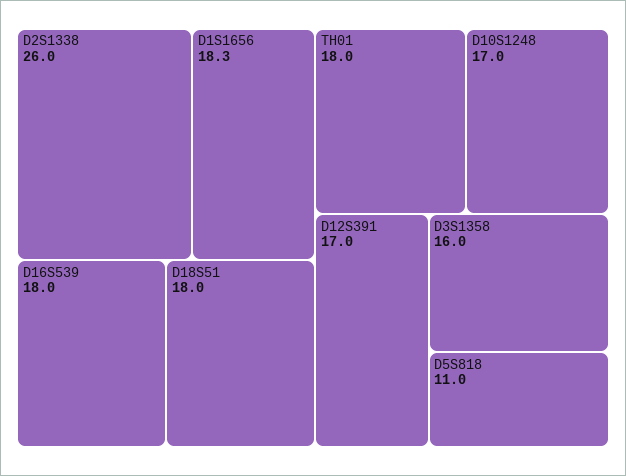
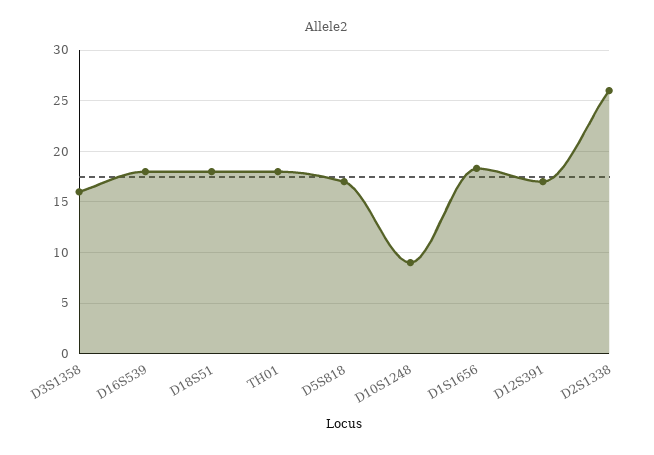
  {
    "D2S1338": 26,
    "D1S1656": 18.3,
    "D16S539": 18,
    "D18S51": 18,
    "TH01": 18,
-   "D10S1248": 17,
+   "D10S1248": 9,
    "D12S391": 17,
    "D3S1358": 16,
-   "D5S818": 11
+   "D5S818": 17
  }

